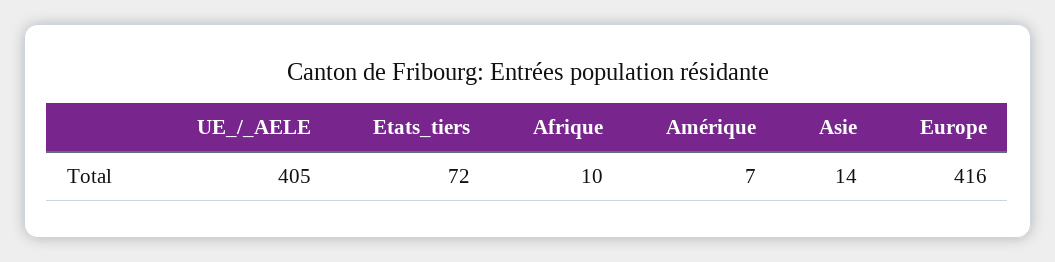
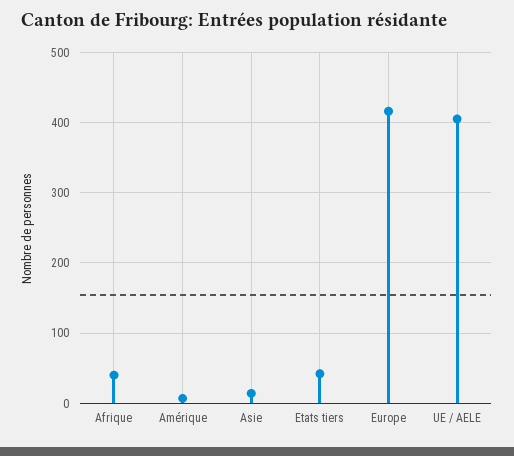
  {
    "UE_/_AELE": 405,
-   "Etats_tiers": 72,
+   "Etats_tiers": 40,
-   "Afrique": 10,
+   "Afrique": 40,
    "Amérique": 7,
    "Asie": 14,
    "Europe": 416
  }

